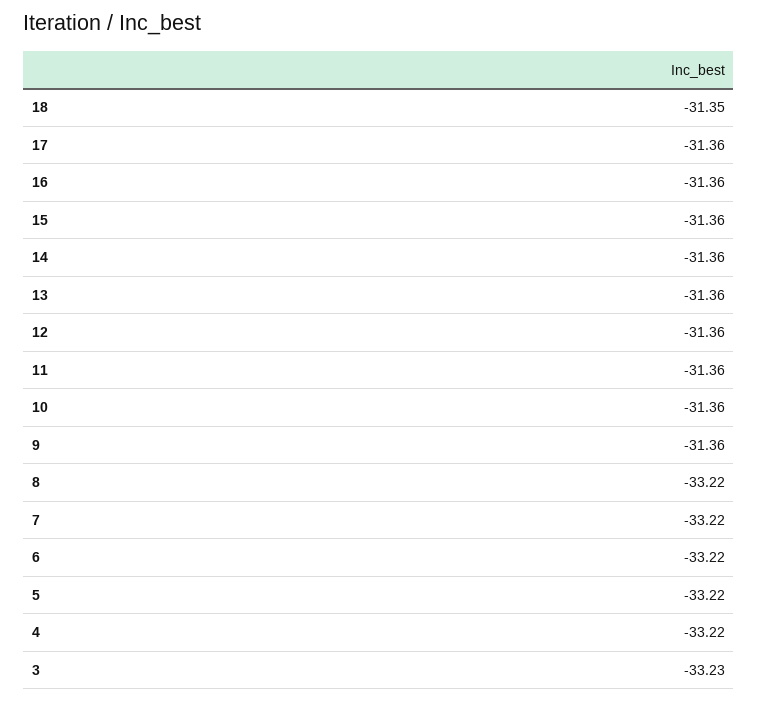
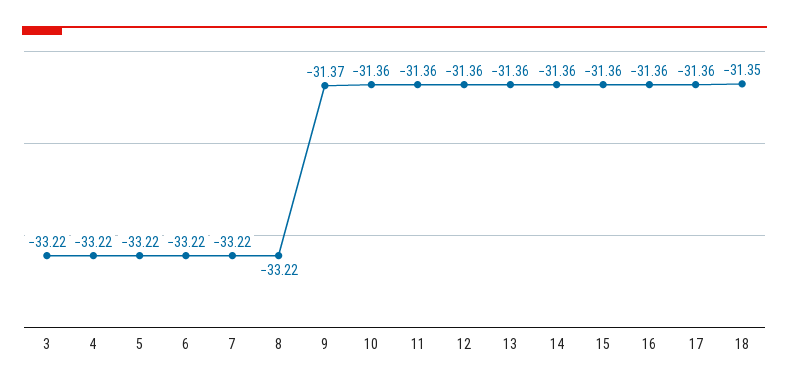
  {
    "18": -31.35,
    "17": -31.36,
    "16": -31.36,
    "15": -31.36,
    "14": -31.36,
    "13": -31.36,
    "12": -31.36,
    "11": -31.36,
    "10": -31.36,
-   "9": -31.36,
+   "9": -31.37,
    "8": -33.22,
    "7": -33.22,
    "6": -33.22,
    "5": -33.22,
    "4": -33.22,
-   "3": -33.23
+   "3": -33.22
  }

